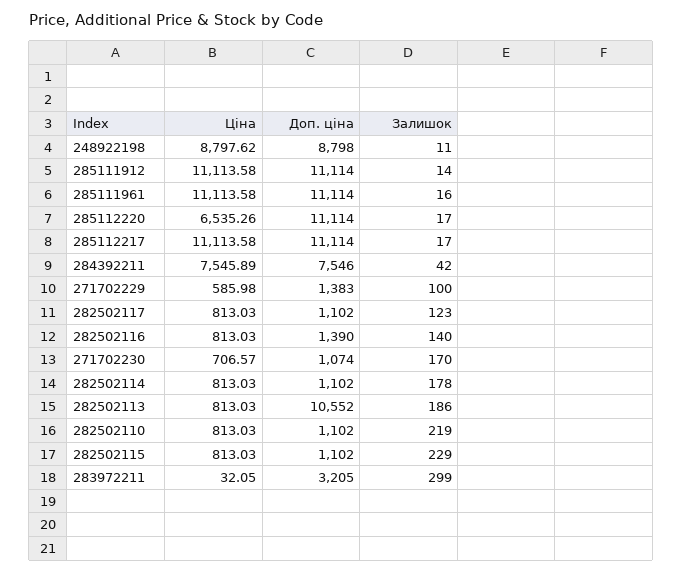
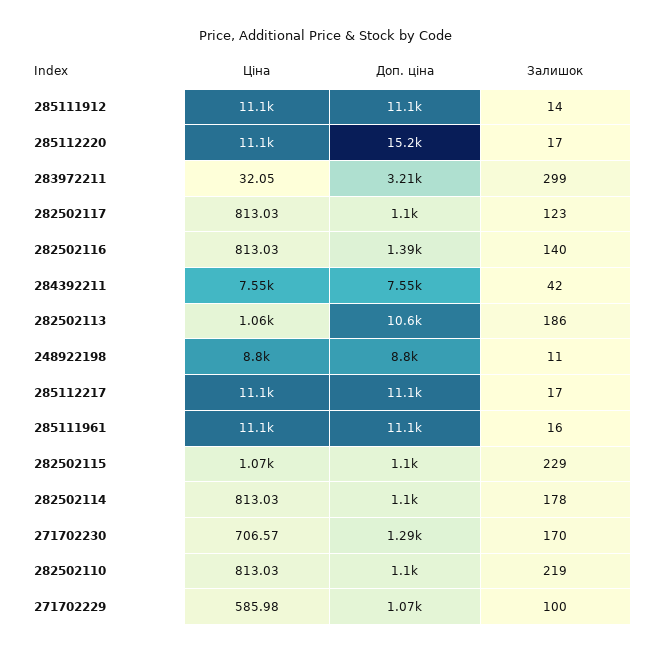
  {
    "Ціна": {
      "248922198": 8797.62,
      "285111912": 11113.58,
      "285111961": 11113.58,
-     "285112220": 6535.26,
+     "285112220": 11100,
      "285112217": 11113.58,
      "284392211": 7545.89,
      "271702229": 585.98,
      "282502117": 813.03,
      "282502116": 813.03,
      "271702230": 706.57,
      "282502114": 813.03,
-     "282502113": 813.03,
+     "282502113": 1060,
      "282502110": 813.03,
-     "282502115": 813.03,
+     "282502115": 1070,
      "283972211": 32.05
    },
    "Доп. ціна": {
      "248922198": 8798,
      "285111912": 11114,
      "285111961": 11114,
-     "285112220": 11114,
+     "285112220": 15200,
      "285112217": 11114,
      "284392211": 7546,
-     "271702229": 1383,
+     "271702229": 1070,
      "282502117": 1102,
      "282502116": 1390,
-     "271702230": 1074,
+     "271702230": 1290,
      "282502114": 1102,
      "282502113": 10552,
      "282502110": 1102,
      "282502115": 1102,
      "283972211": 3205
    },
    "Залишок": {
      "248922198": 11,
      "285111912": 14,
      "285111961": 16,
      "285112220": 17,
      "285112217": 17,
      "284392211": 42,
      "271702229": 100,
      "282502117": 123,
      "282502116": 140,
      "271702230": 170,
      "282502114": 178,
      "282502113": 186,
      "282502110": 219,
      "282502115": 229,
      "283972211": 299
    }
  }

